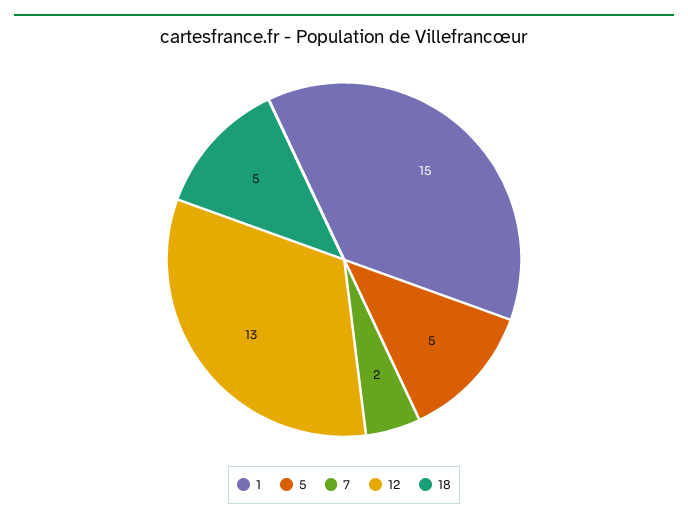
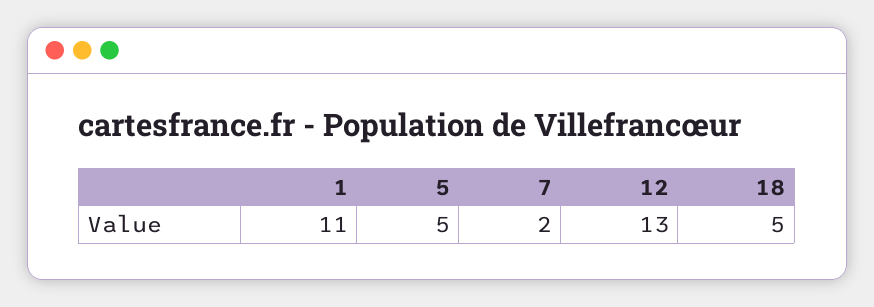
  {
-   "1": 15,
+   "1": 11,
    "5": 5,
    "7": 2,
    "12": 13,
    "18": 5
  }

